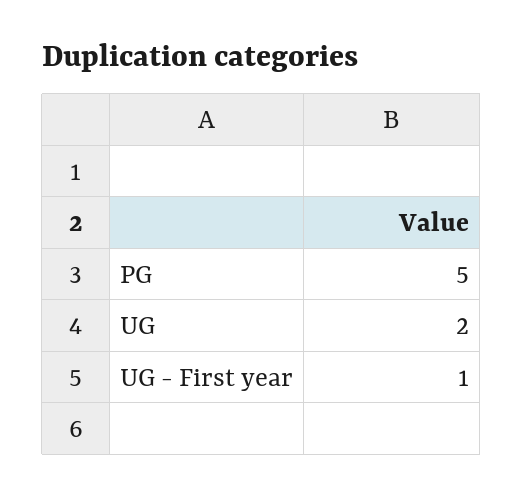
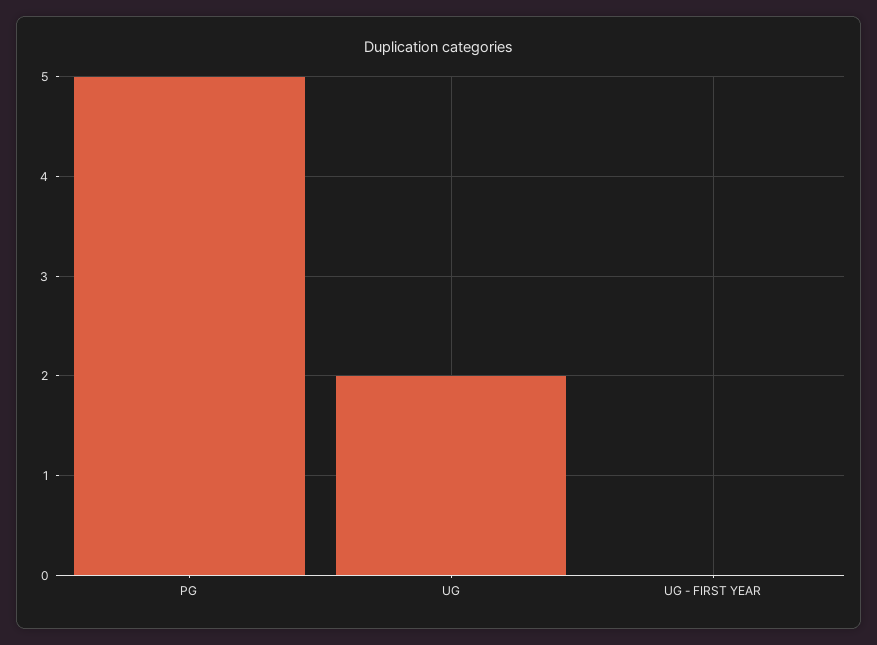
  {
    "PG": 5,
    "UG": 2,
-   "UG - First year": 1
+   "UG - First year": 0
  }

